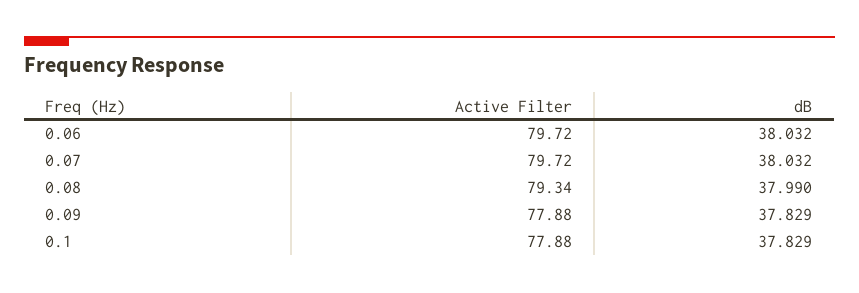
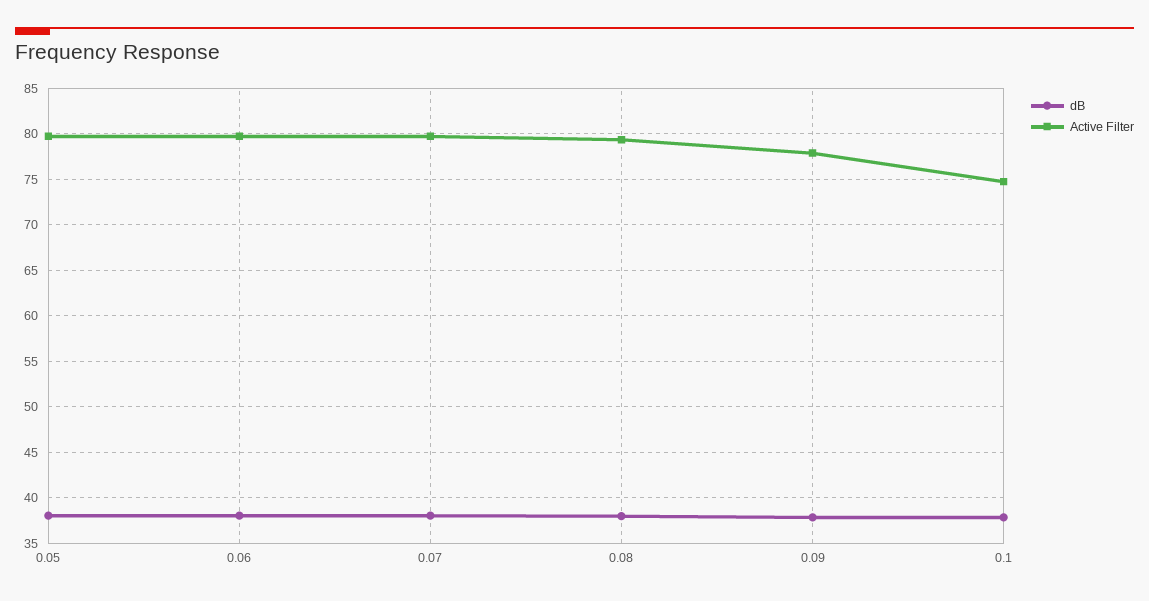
  {
    "Active Filter": {
      "0.06": 79.72,
      "0.07": 79.72,
      "0.08": 79.34,
      "0.09": 77.88,
-     "0.1": 77.88
+     "0.1": 75,
+     "0.05": 80
    },
    "dB": {
      "0.06": 38.032,
      "0.07": 38.032,
      "0.08": 37.99,
      "0.09": 37.829,
-     "0.1": 37.829
+     "0.1": 37.829,
+     "0.05": 38
    }
  }

